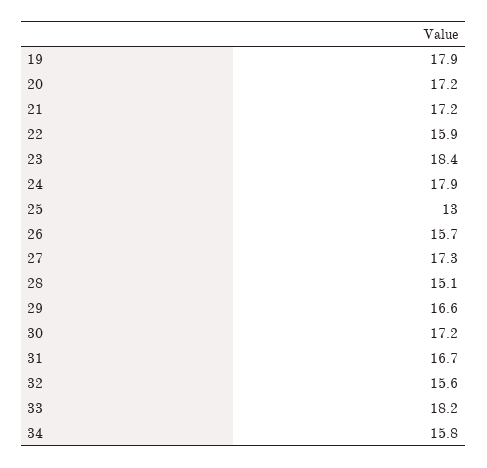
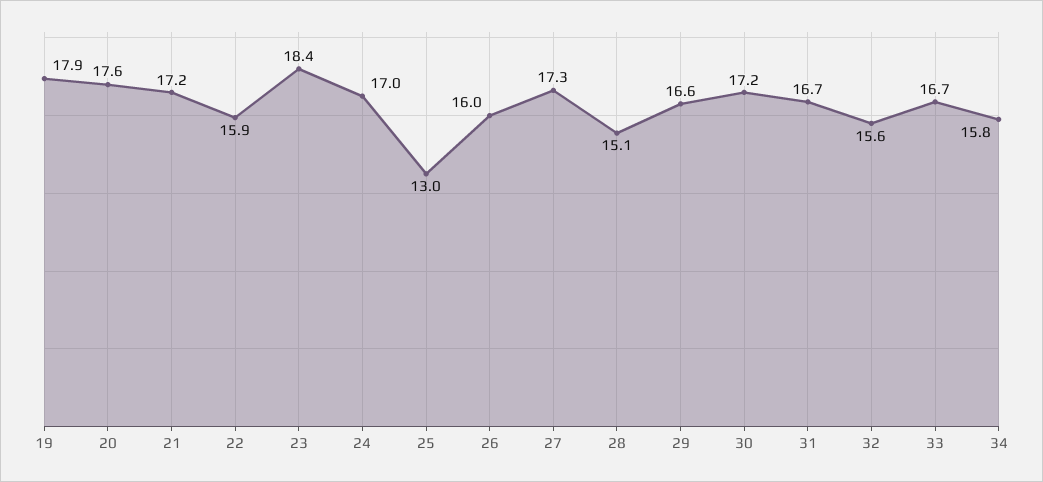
  {
    "19": 17.9,
-   "20": 17.2,
+   "20": 17.6,
    "21": 17.2,
    "22": 15.9,
    "23": 18.4,
-   "24": 17.9,
+   "24": 17,
    "25": 13,
-   "26": 15.7,
+   "26": 16,
    "27": 17.3,
    "28": 15.1,
    "29": 16.6,
    "30": 17.2,
    "31": 16.7,
    "32": 15.6,
-   "33": 18.2,
+   "33": 16.7,
    "34": 15.8
  }

